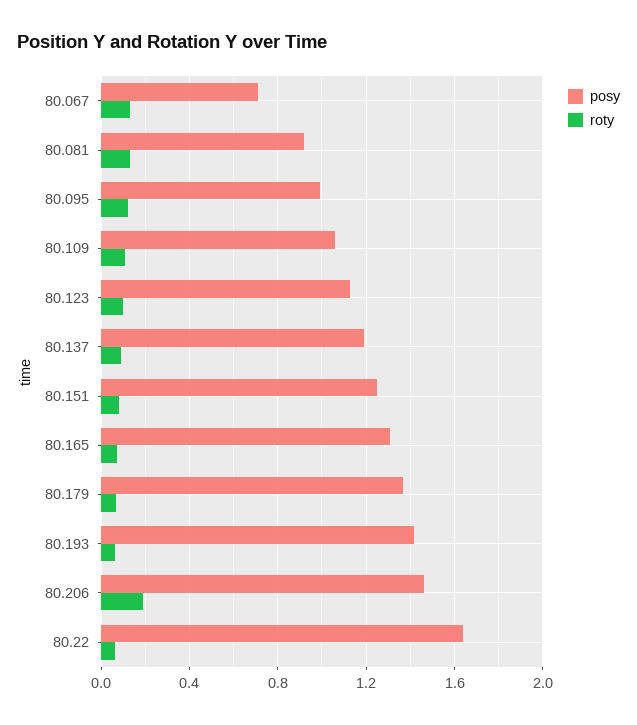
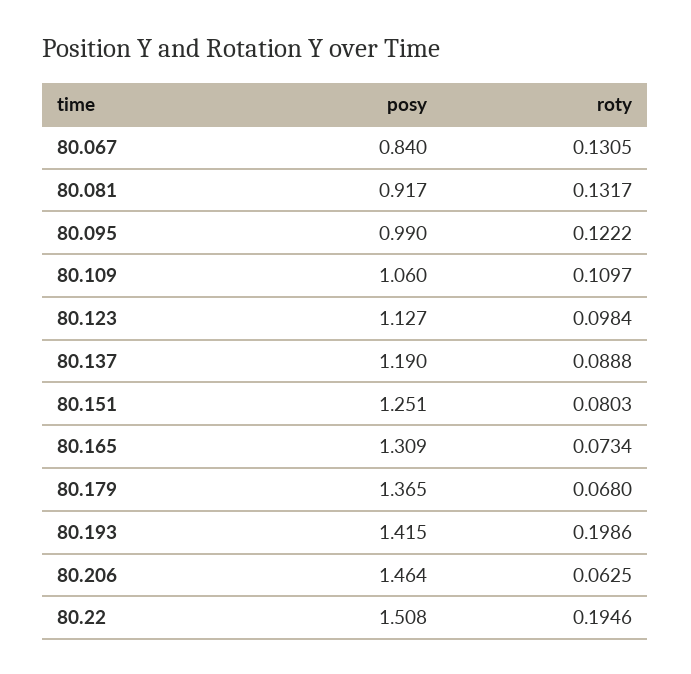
  {
    "posy": {
-     "80.067": 0.7,
+     "80.067": 0.84,
      "80.081": 0.917,
      "80.095": 0.99,
      "80.109": 1.06,
      "80.123": 1.127,
      "80.137": 1.19,
      "80.151": 1.251,
      "80.165": 1.309,
      "80.179": 1.365,
      "80.193": 1.415,
      "80.206": 1.464,
-     "80.22": 1.65
+     "80.22": 1.508
    },
    "roty": {
      "80.067": 0.1305,
      "80.081": 0.1317,
      "80.095": 0.1222,
      "80.109": 0.1097,
      "80.123": 0.0984,
      "80.137": 0.0888,
      "80.151": 0.0803,
      "80.165": 0.0734,
      "80.179": 0.068,
-     "80.193": 0.05,
+     "80.193": 0.1986,
-     "80.206": 0.2,
+     "80.206": 0.0625,
-     "80.22": 0.05
+     "80.22": 0.1946
    }
  }

